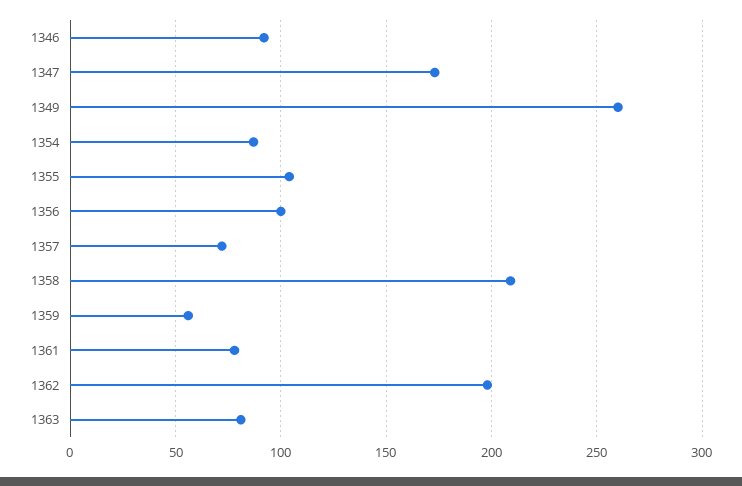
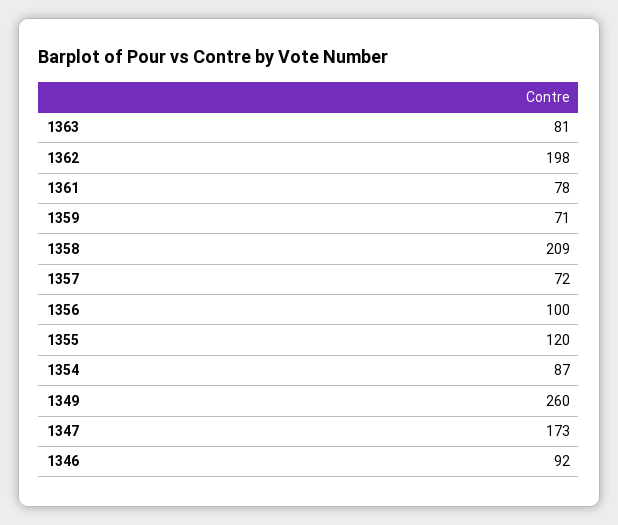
  {
    "1346": 92,
    "1347": 173,
    "1349": 260,
    "1354": 87,
-   "1355": 105,
+   "1355": 120,
    "1356": 100,
    "1357": 72,
    "1358": 209,
-   "1359": 55,
+   "1359": 71,
    "1361": 78,
    "1362": 198,
    "1363": 81
  }

